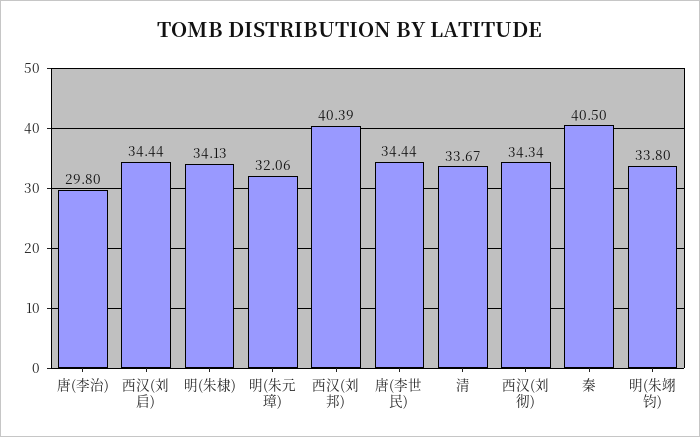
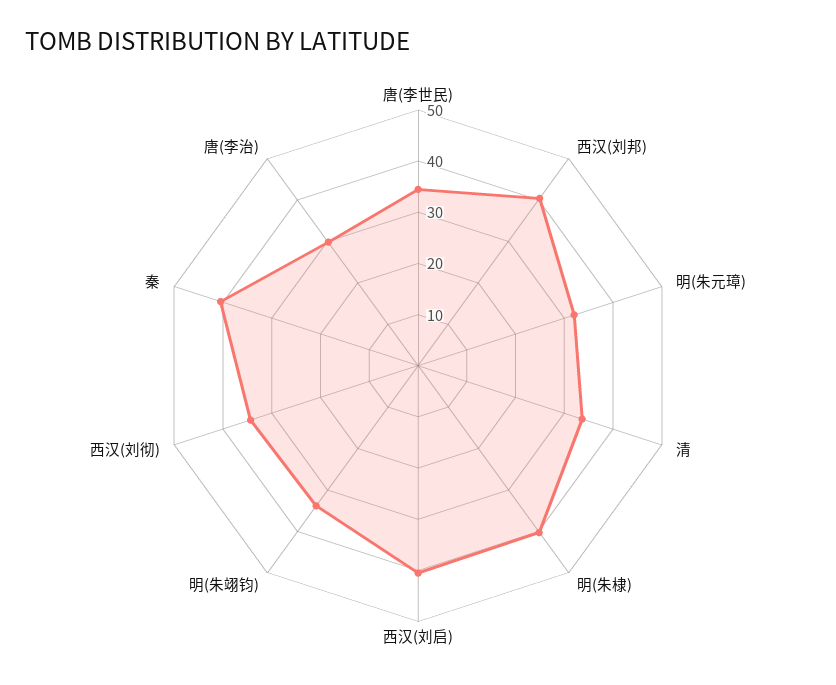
  {
    "唐(李治)": 29.8,
-   "西汉(刘启)": 34.44,
+   "西汉(刘启)": 40,
-   "明(朱棣)": 34.13,
+   "明(朱棣)": 40,
    "明(朱元璋)": 32.06,
    "西汉(刘邦)": 40.39,
    "唐(李世民)": 34.44,
    "清": 33.67,
    "西汉(刘彻)": 34.34,
    "秦": 40.5,
    "明(朱翊钧)": 33.8
  }

